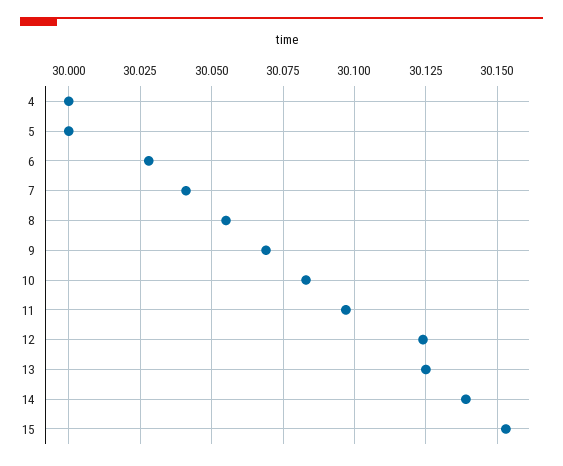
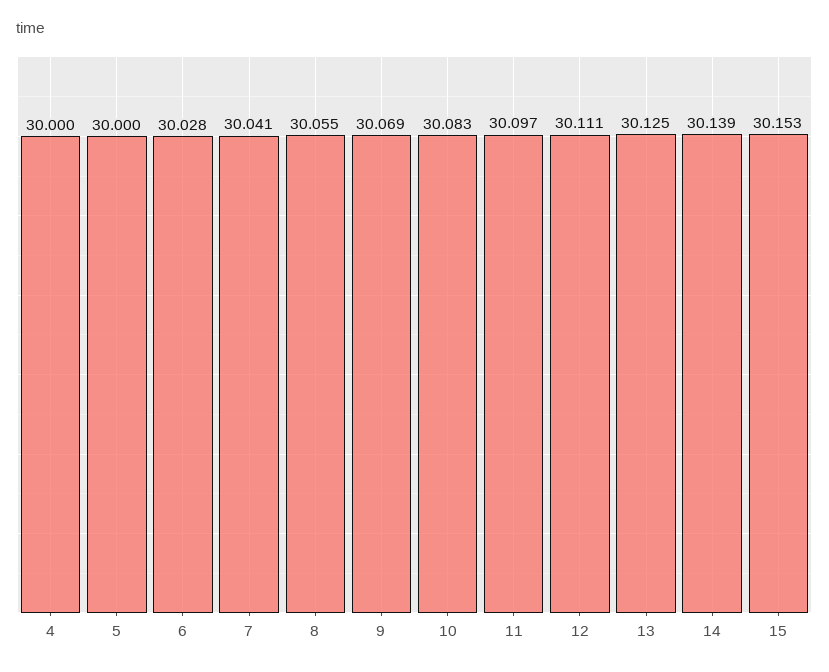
  {
    "4": 30,
    "5": 30,
    "6": 30.028,
    "7": 30.041,
    "8": 30.055,
    "9": 30.069,
    "10": 30.083,
    "11": 30.097,
-   "12": 30.125,
+   "12": 30.111,
    "13": 30.125,
    "14": 30.139,
    "15": 30.153
  }

